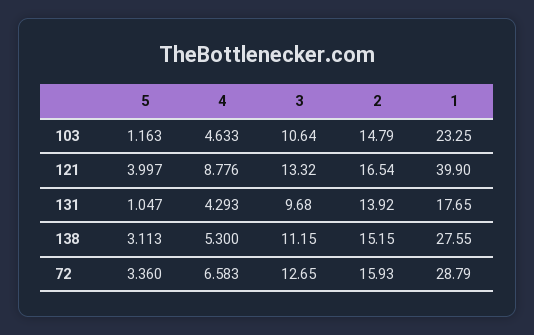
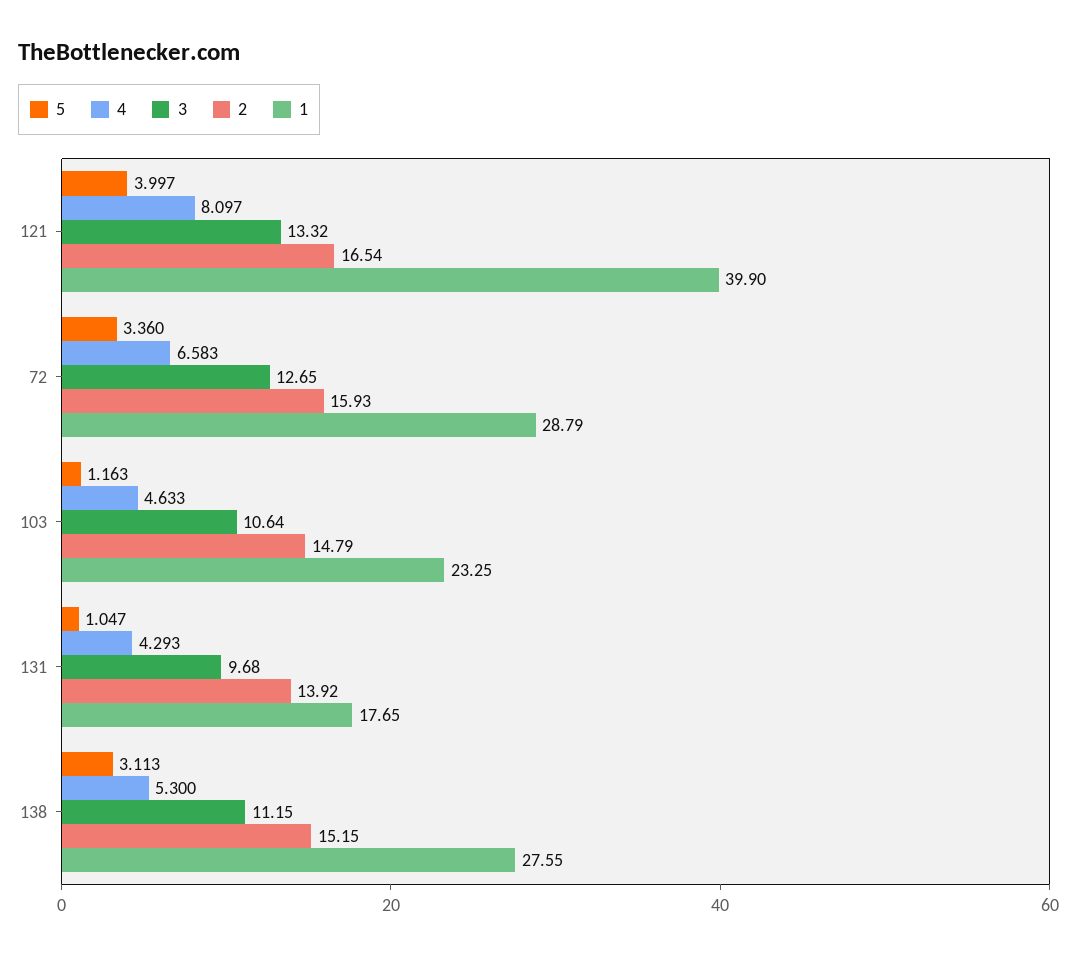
  {
    "5": {
      "103": 1.163,
      "121": 3.997,
      "131": 1.047,
      "138": 3.113,
      "72": 3.36
    },
    "4": {
      "103": 4.633,
-     "121": 8.776,
+     "121": 8.097,
      "131": 4.293,
      "138": 5.3,
      "72": 6.583
    },
    "3": {
      "103": 10.64,
      "121": 13.32,
      "131": 9.68,
      "138": 11.15,
      "72": 12.65
    },
    "2": {
      "103": 14.79,
      "121": 16.54,
      "131": 13.92,
      "138": 15.15,
      "72": 15.93
    },
    "1": {
      "103": 23.25,
      "121": 39.9,
      "131": 17.65,
      "138": 27.55,
      "72": 28.79
    }
  }

